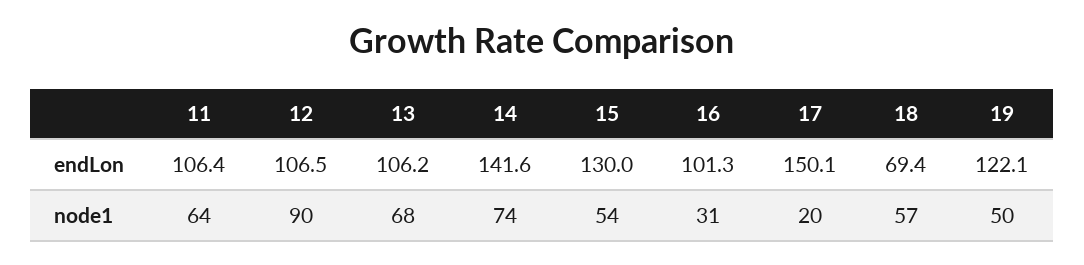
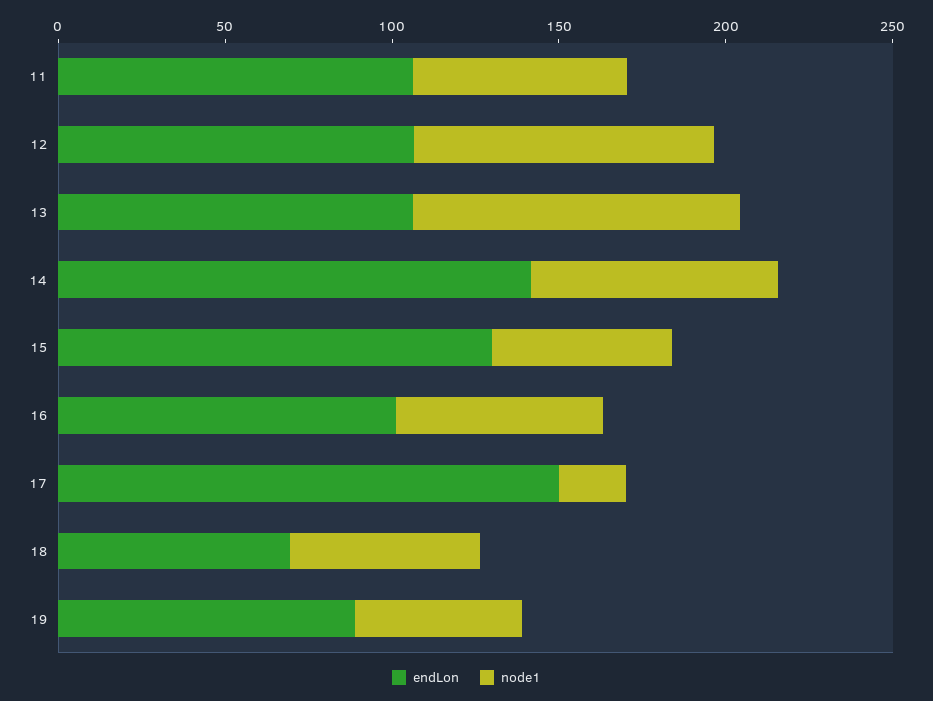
  {
    "endLon": {
      "11": 106.4,
      "12": 106.5,
      "13": 106.2,
      "14": 141.6,
      "15": 130,
      "16": 101.3,
      "17": 150.1,
      "18": 69.4,
-     "19": 122.1
+     "19": 90
    },
    "node1": {
      "11": 64,
      "12": 90,
-     "13": 68,
+     "13": 100,
      "14": 74,
      "15": 54,
-     "16": 31,
+     "16": 60,
      "17": 20,
      "18": 57,
      "19": 50
    }
  }

